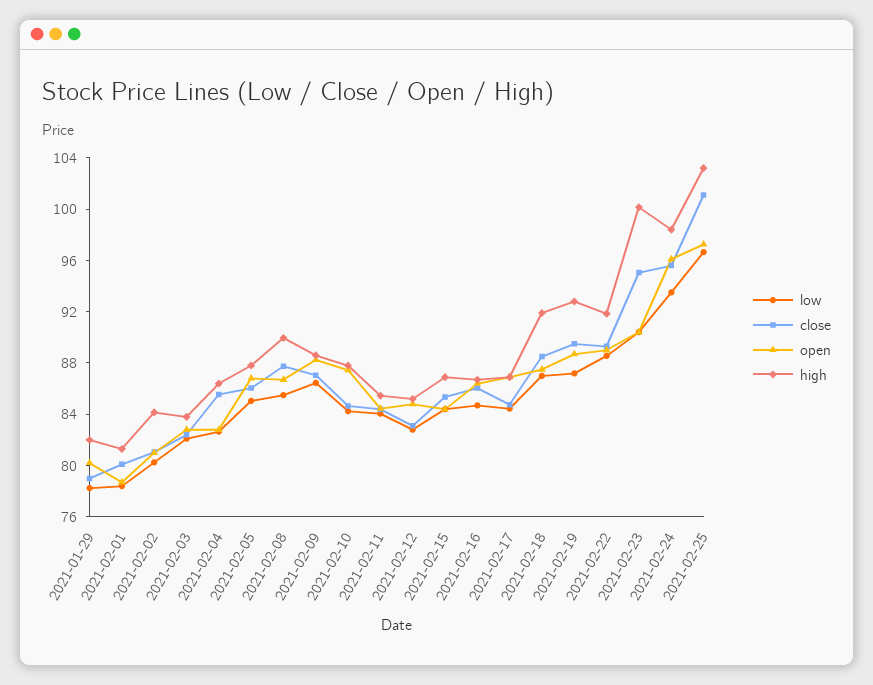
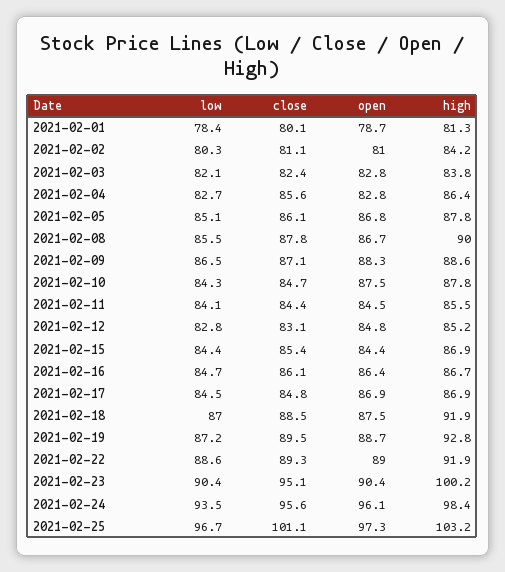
  {
    "low": {
-     "2021-01-29": 78,
      "2021-02-01": 78.4,
      "2021-02-02": 80.3,
      "2021-02-03": 82.1,
      "2021-02-04": 82.7,
      "2021-02-05": 85.1,
      "2021-02-08": 85.5,
      "2021-02-09": 86.5,
      "2021-02-10": 84.3,
      "2021-02-11": 84.1,
      "2021-02-12": 82.8,
      "2021-02-15": 84.4,
      "2021-02-16": 84.7,
      "2021-02-17": 84.5,
      "2021-02-18": 87,
      "2021-02-19": 87.2,
      "2021-02-22": 88.6,
      "2021-02-23": 90.4,
      "2021-02-24": 93.5,
      "2021-02-25": 96.7
    },
    "close": {
-     "2021-01-29": 79,
      "2021-02-01": 80.1,
      "2021-02-02": 81.1,
      "2021-02-03": 82.4,
      "2021-02-04": 85.6,
      "2021-02-05": 86.1,
      "2021-02-08": 87.8,
      "2021-02-09": 87.1,
      "2021-02-10": 84.7,
      "2021-02-11": 84.4,
      "2021-02-12": 83.1,
      "2021-02-15": 85.4,
      "2021-02-16": 86.1,
      "2021-02-17": 84.8,
      "2021-02-18": 88.5,
      "2021-02-19": 89.5,
      "2021-02-22": 89.3,
      "2021-02-23": 95.1,
      "2021-02-24": 95.6,
      "2021-02-25": 101.1
    },
    "open": {
-     "2021-01-29": 80,
      "2021-02-01": 78.7,
      "2021-02-02": 81,
      "2021-02-03": 82.8,
      "2021-02-04": 82.8,
      "2021-02-05": 86.8,
      "2021-02-08": 86.7,
      "2021-02-09": 88.3,
      "2021-02-10": 87.5,
      "2021-02-11": 84.5,
      "2021-02-12": 84.8,
      "2021-02-15": 84.4,
      "2021-02-16": 86.4,
      "2021-02-17": 86.9,
      "2021-02-18": 87.5,
      "2021-02-19": 88.7,
      "2021-02-22": 89,
      "2021-02-23": 90.4,
      "2021-02-24": 96.1,
      "2021-02-25": 97.3
    },
    "high": {
-     "2021-01-29": 82,
      "2021-02-01": 81.3,
      "2021-02-02": 84.2,
      "2021-02-03": 83.8,
      "2021-02-04": 86.4,
      "2021-02-05": 87.8,
      "2021-02-08": 90,
      "2021-02-09": 88.6,
      "2021-02-10": 87.8,
      "2021-02-11": 85.5,
      "2021-02-12": 85.2,
      "2021-02-15": 86.9,
      "2021-02-16": 86.7,
      "2021-02-17": 86.9,
      "2021-02-18": 91.9,
      "2021-02-19": 92.8,
      "2021-02-22": 91.9,
      "2021-02-23": 100.2,
      "2021-02-24": 98.4,
      "2021-02-25": 103.2
    }
  }

